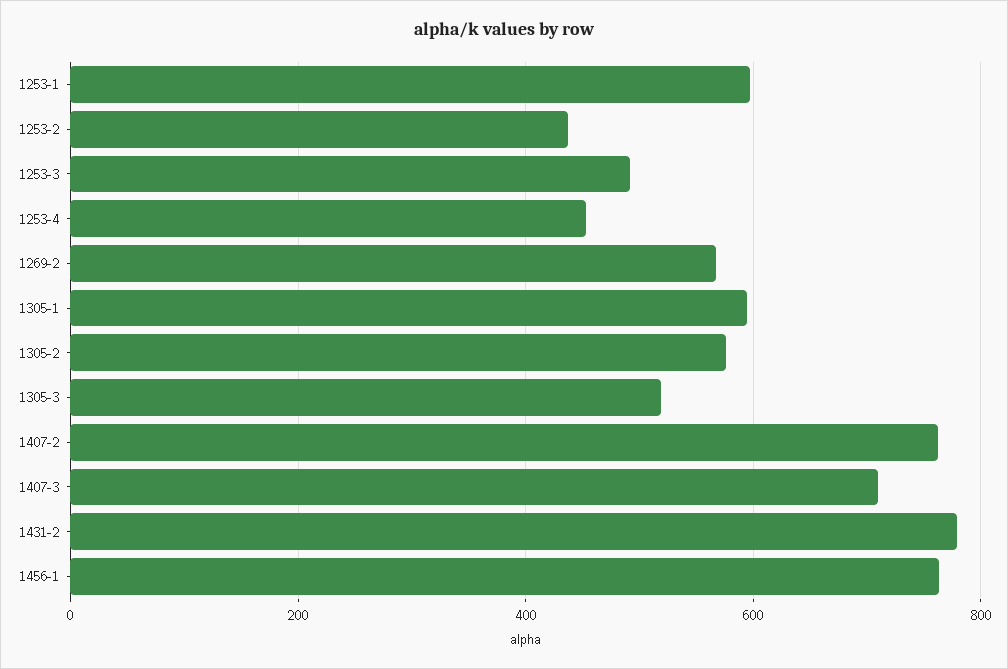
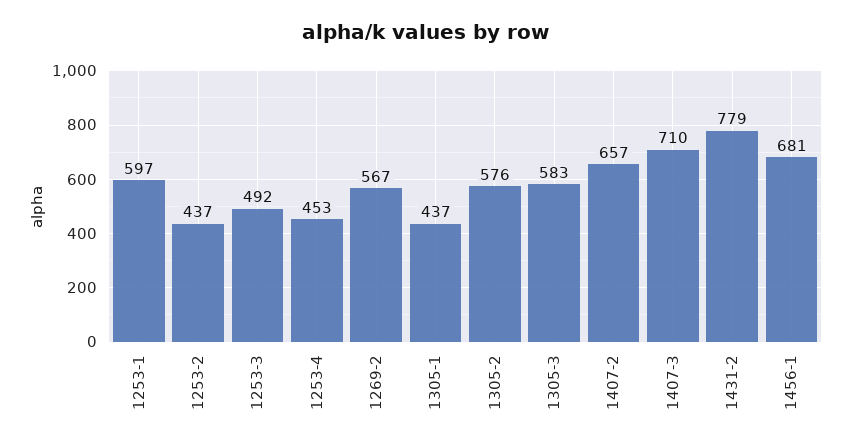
  {
    "1253-1": 597,
    "1253-2": 437,
    "1253-3": 492,
    "1253-4": 453,
    "1269-2": 567,
-   "1305-1": 600,
+   "1305-1": 437,
    "1305-2": 576,
-   "1305-3": 520,
+   "1305-3": 583,
-   "1407-2": 760,
+   "1407-2": 657,
    "1407-3": 710,
    "1431-2": 779,
-   "1456-1": 760
+   "1456-1": 681
  }

